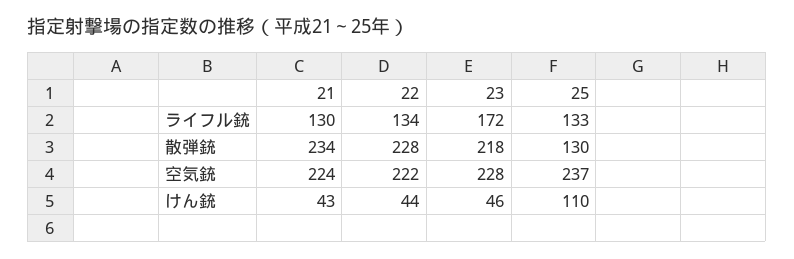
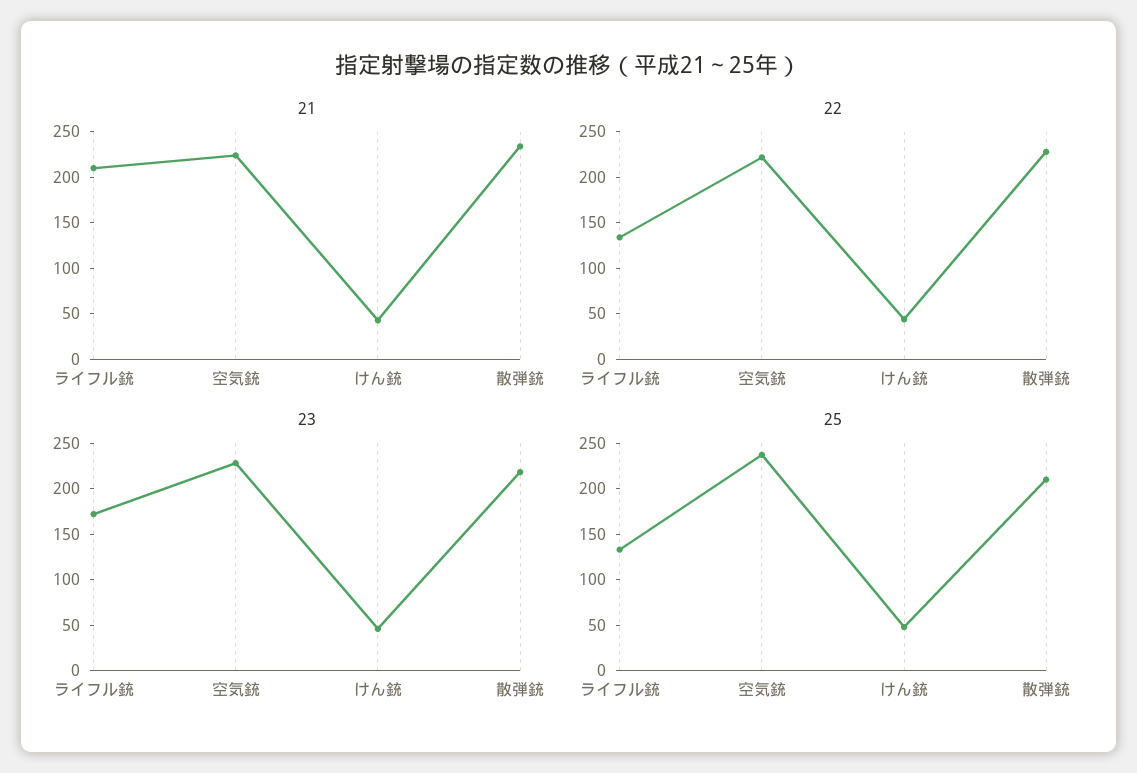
  {
    "21": {
-     "ライフル銃": 130,
+     "ライフル銃": 210,
      "散弾銃": 234,
      "空気銃": 224,
      "けん銃": 43
    },
    "22": {
      "ライフル銃": 134,
      "散弾銃": 228,
      "空気銃": 222,
      "けん銃": 44
    },
    "23": {
      "ライフル銃": 172,
      "散弾銃": 218,
      "空気銃": 228,
      "けん銃": 46
    },
    "25": {
      "ライフル銃": 133,
-     "散弾銃": 130,
+     "散弾銃": 210,
      "空気銃": 237,
-     "けん銃": 110
+     "けん銃": 50
    }
  }

